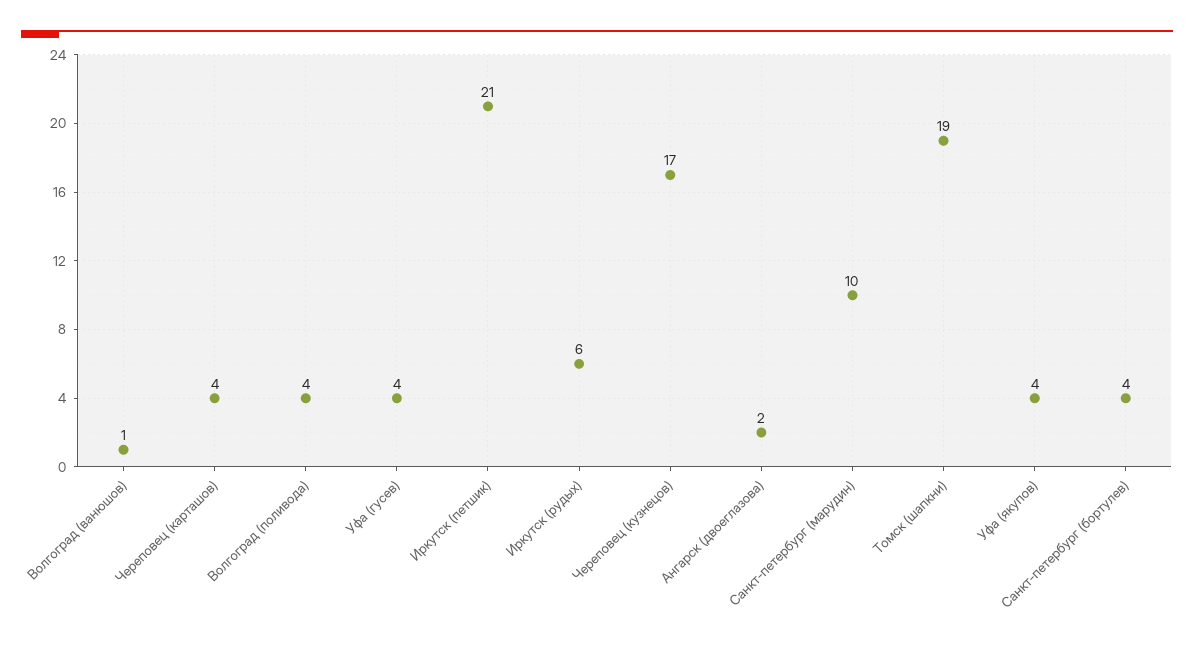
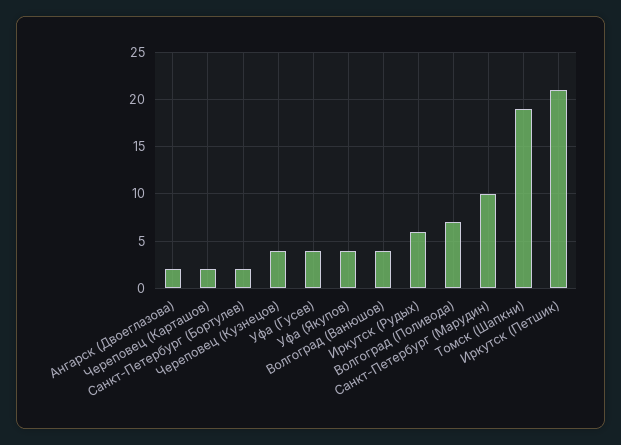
  {
-   "Волгоград (ванюшов)": 1,
+   "Волгоград (ванюшов)": 4,
-   "Череповец (карташов)": 4,
+   "Череповец (карташов)": 2,
-   "Волгоград (поливода)": 4,
+   "Волгоград (поливода)": 7,
    "Уфа (гусев)": 4,
    "Иркутск (петшик)": 21,
    "Иркутск (рудых)": 6,
-   "Череповец (кузнецов)": 17,
+   "Череповец (кузнецов)": 4,
    "Ангарск (двоеглазова)": 2,
    "Санкт-петербург (марудин)": 10,
    "Томск (шапкни)": 19,
    "Уфа (якупов)": 4,
-   "Санкт-петербург (бортулев)": 4
+   "Санкт-петербург (бортулев)": 2
  }

